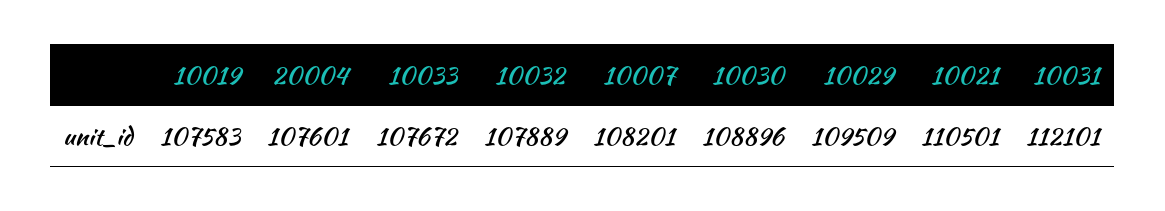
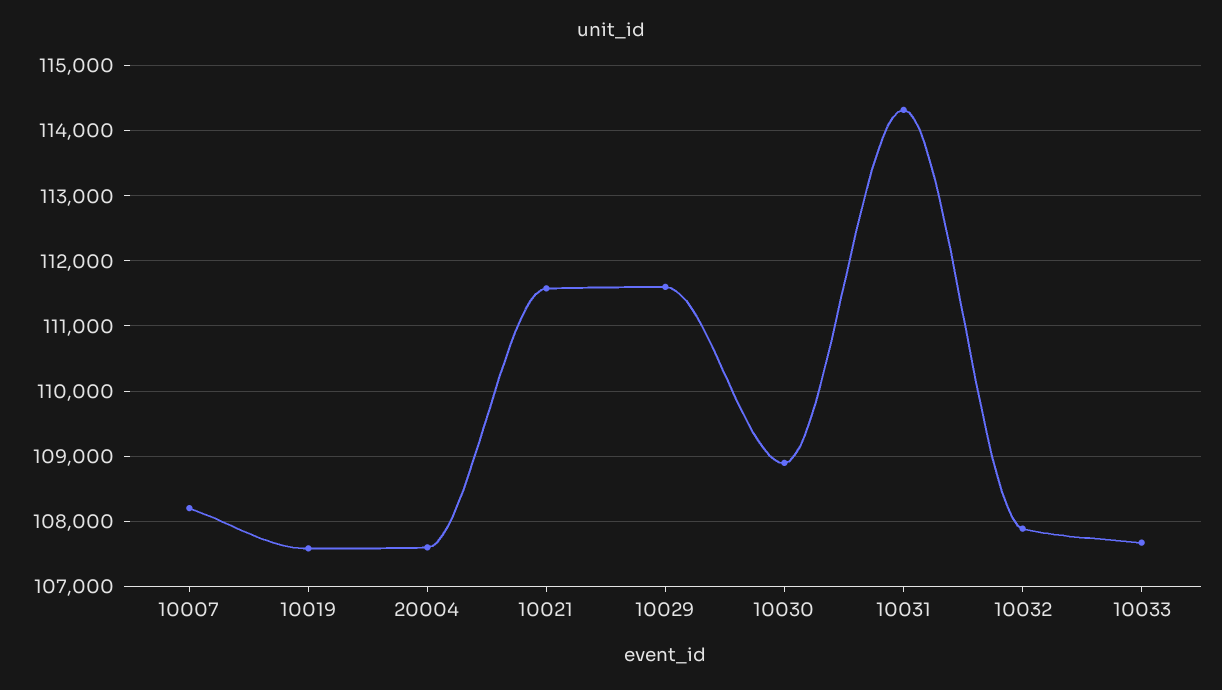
  {
    "10019": 107583,
    "20004": 107601,
    "10033": 107672,
    "10032": 107889,
    "10007": 108201,
    "10030": 108896,
-   "10029": 109509,
+   "10029": 111600,
-   "10021": 110501,
+   "10021": 111600,
-   "10031": 112101
+   "10031": 114300
  }

